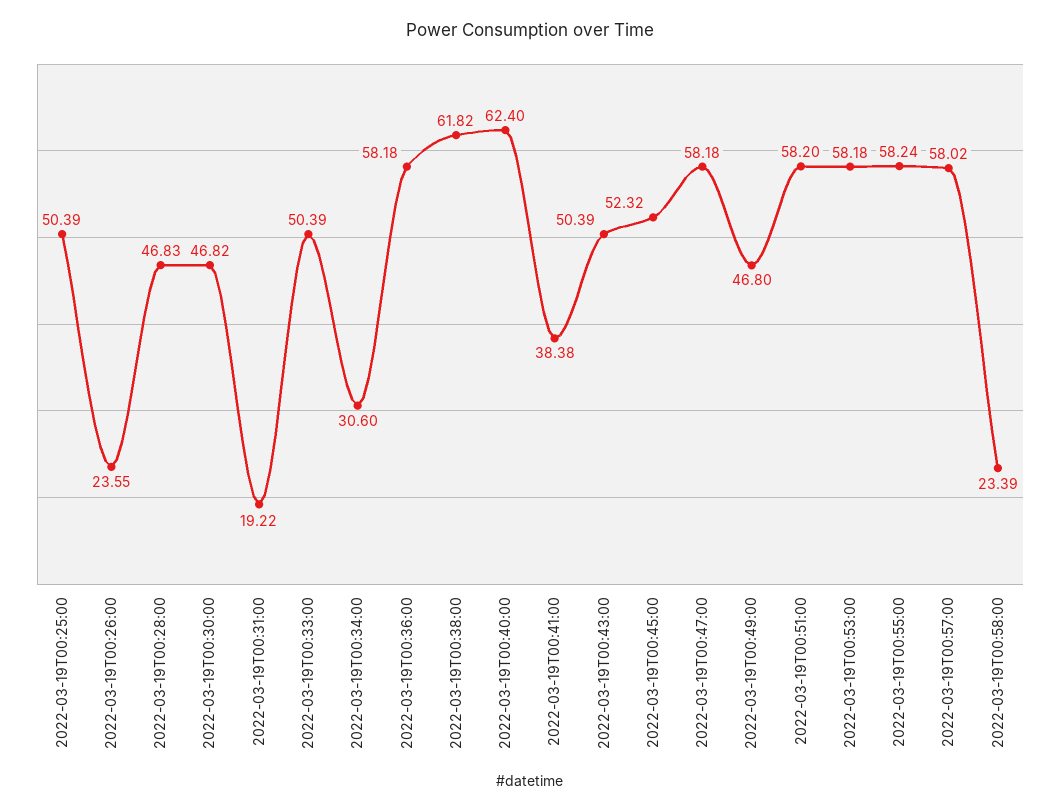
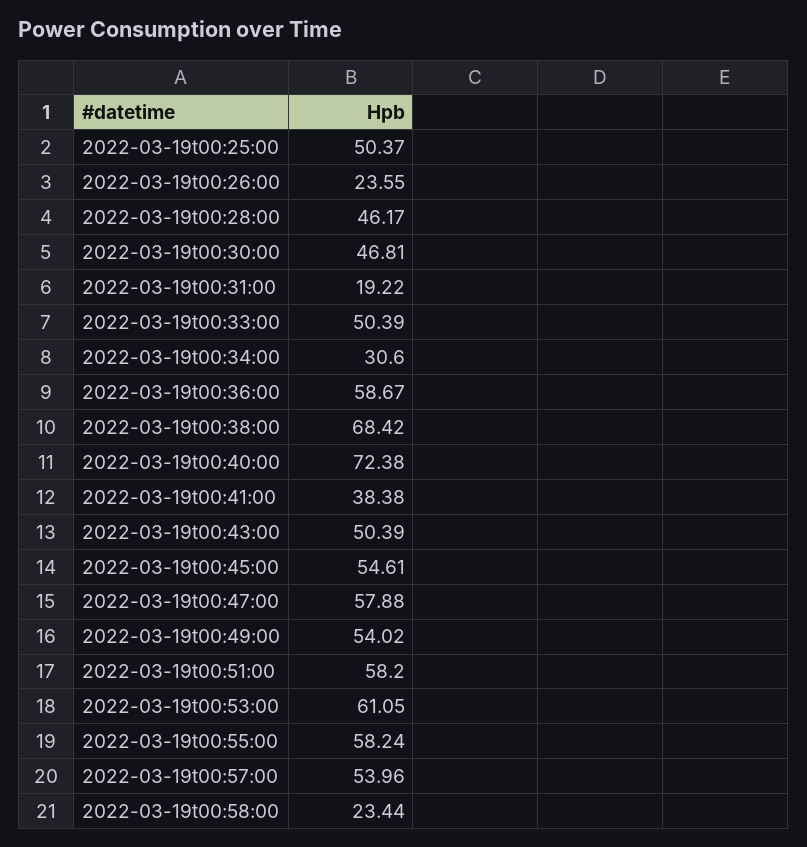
  {
-   "2022-03-19T00:25:00": 50.39,
+   "2022-03-19T00:25:00": 50.37,
    "2022-03-19T00:26:00": 23.55,
-   "2022-03-19T00:28:00": 46.83,
+   "2022-03-19T00:28:00": 46.17,
-   "2022-03-19T00:30:00": 46.82,
+   "2022-03-19T00:30:00": 46.81,
    "2022-03-19T00:31:00": 19.22,
    "2022-03-19T00:33:00": 50.39,
    "2022-03-19T00:34:00": 30.6,
-   "2022-03-19T00:36:00": 58.18,
+   "2022-03-19T00:36:00": 58.67,
-   "2022-03-19T00:38:00": 61.82,
+   "2022-03-19T00:38:00": 68.42,
-   "2022-03-19T00:40:00": 62.4,
+   "2022-03-19T00:40:00": 72.38,
    "2022-03-19T00:41:00": 38.38,
    "2022-03-19T00:43:00": 50.39,
-   "2022-03-19T00:45:00": 52.32,
+   "2022-03-19T00:45:00": 54.61,
-   "2022-03-19T00:47:00": 58.18,
+   "2022-03-19T00:47:00": 57.88,
-   "2022-03-19T00:49:00": 46.8,
+   "2022-03-19T00:49:00": 54.02,
    "2022-03-19T00:51:00": 58.2,
-   "2022-03-19T00:53:00": 58.18,
+   "2022-03-19T00:53:00": 61.05,
    "2022-03-19T00:55:00": 58.24,
-   "2022-03-19T00:57:00": 58.02,
+   "2022-03-19T00:57:00": 53.96,
-   "2022-03-19T00:58:00": 23.39
+   "2022-03-19T00:58:00": 23.44
  }

